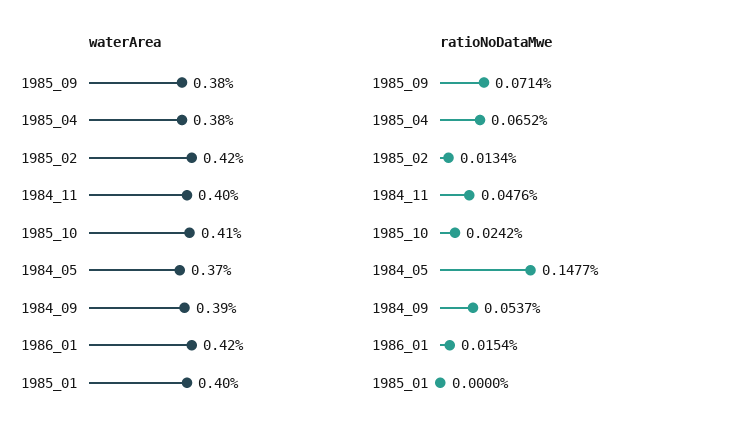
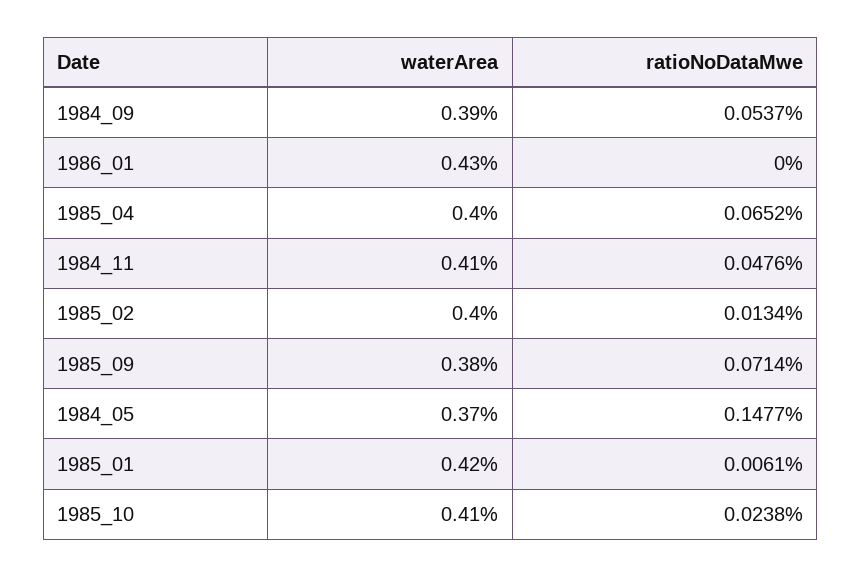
  {
    "waterArea": {
      "1985_09": 0.38,
-     "1985_04": 0.38,
+     "1985_04": 0.4,
-     "1985_02": 0.42,
+     "1985_02": 0.4,
-     "1984_11": 0.4,
+     "1984_11": 0.41,
      "1985_10": 0.41,
      "1984_05": 0.37,
      "1984_09": 0.39,
-     "1986_01": 0.42,
+     "1986_01": 0.43,
-     "1985_01": 0.4
+     "1985_01": 0.42
    },
    "ratioNoDataMwe": {
      "1985_09": 0.0714,
      "1985_04": 0.0652,
      "1985_02": 0.0134,
      "1984_11": 0.0476,
-     "1985_10": 0.0242,
+     "1985_10": 0.0238,
      "1984_05": 0.1477,
      "1984_09": 0.0537,
-     "1986_01": 0.0154,
+     "1986_01": 0,
-     "1985_01": 0
+     "1985_01": 0.0061
    }
  }

